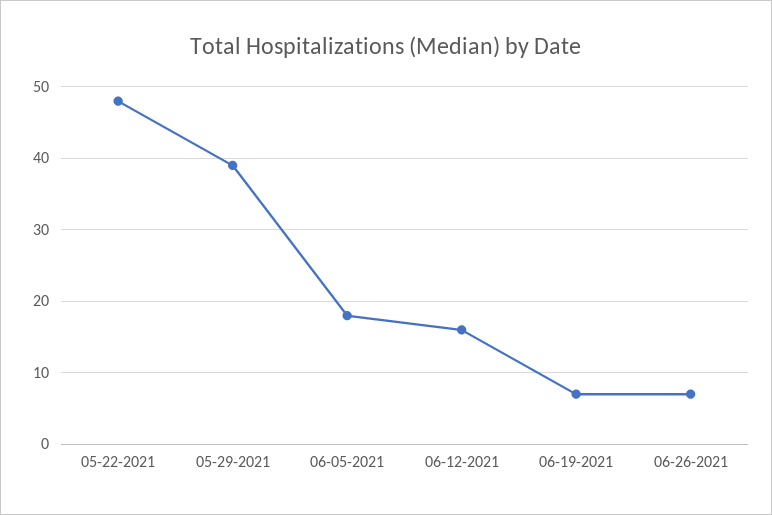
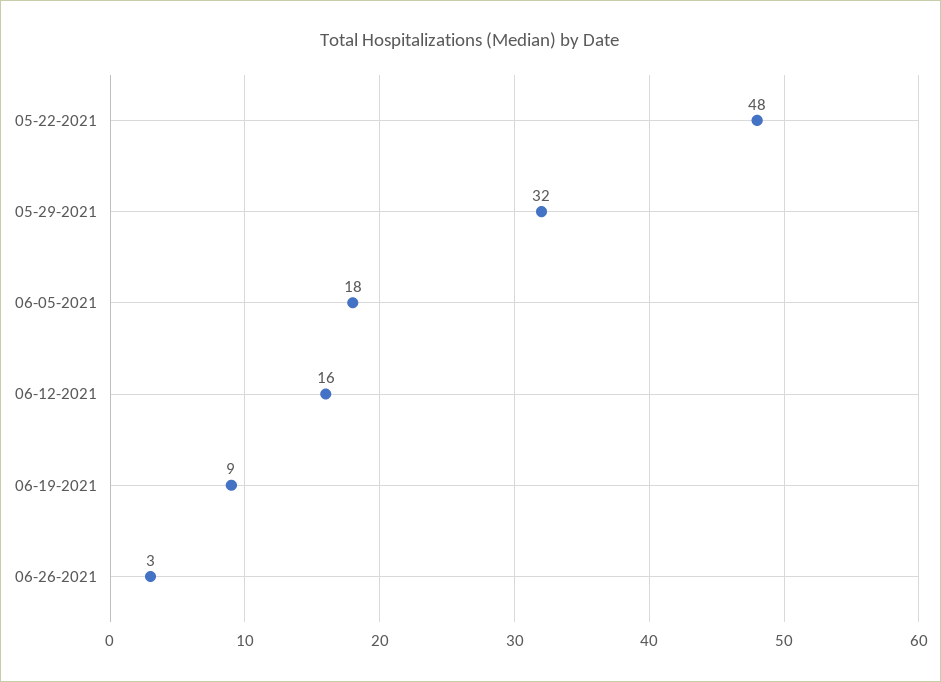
  {
    "05-22-2021": 48,
-   "05-29-2021": 39,
+   "05-29-2021": 32,
    "06-05-2021": 18,
    "06-12-2021": 16,
-   "06-19-2021": 7,
+   "06-19-2021": 9,
-   "06-26-2021": 7
+   "06-26-2021": 3
  }

